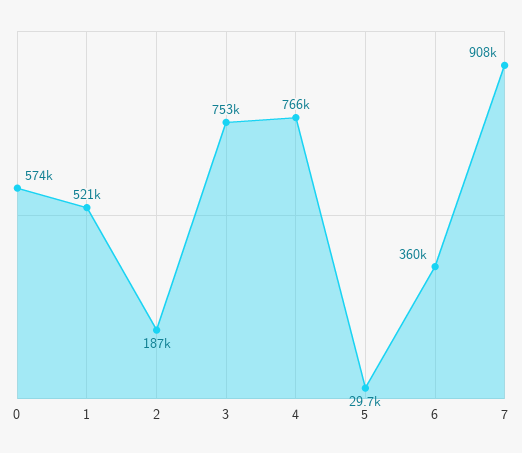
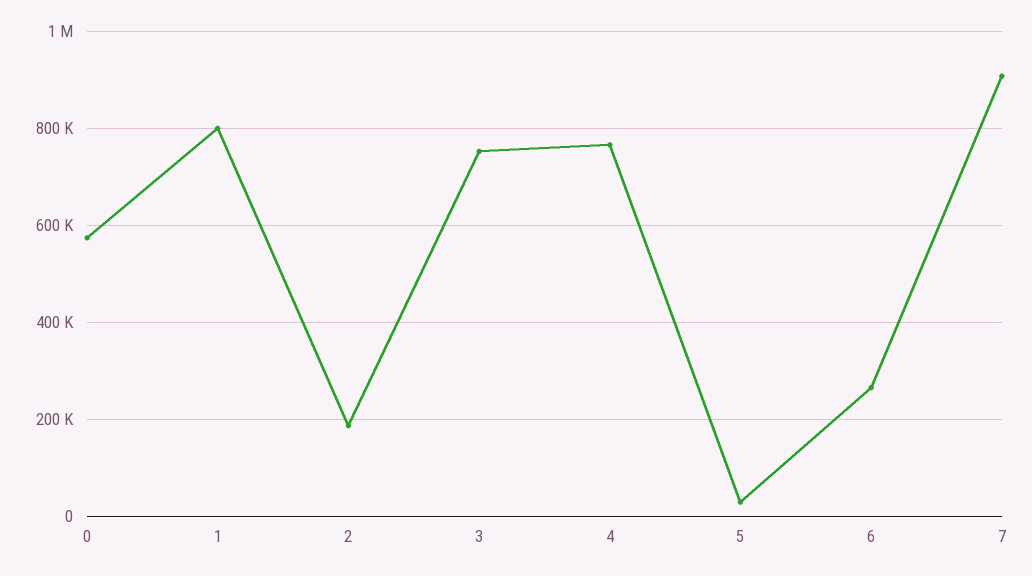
  {
    "0": 574000,
-   "1": 521000,
+   "1": 800000,
    "2": 187000,
    "3": 753000,
    "4": 766000,
    "5": 29700,
-   "6": 360000,
+   "6": 260000,
    "7": 908000
  }

